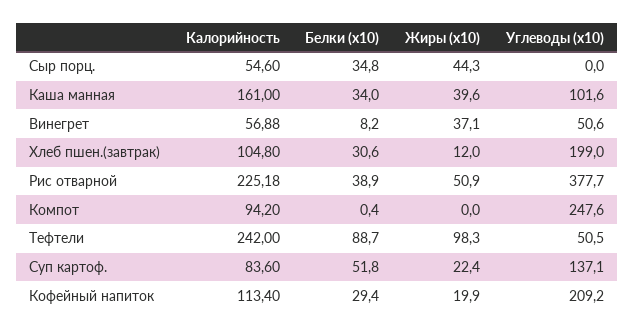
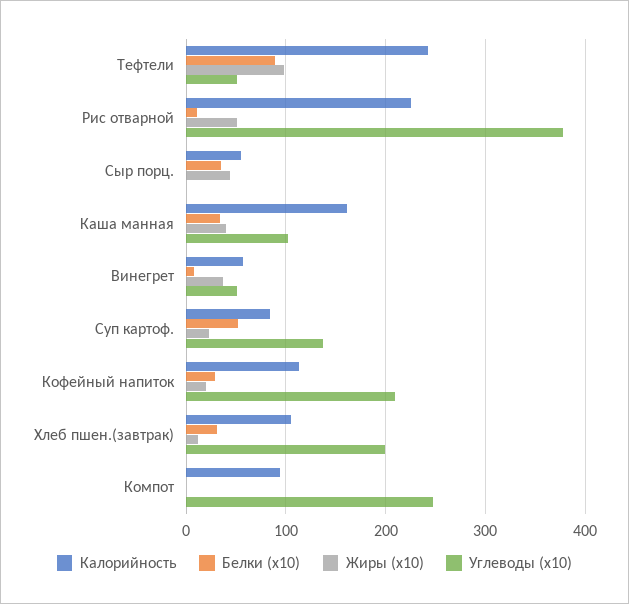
  {
    "Калорийность": {
      "Сыр порц.": 54.6,
      "Каша манная": 161,
      "Винегрет": 56.88,
      "Хлеб пшен.(завтрак)": 104.8,
      "Рис отварной": 225.18,
      "Компот": 94.2,
      "Тефтели": 242,
      "Суп картоф.": 83.6,
      "Кофейный напиток": 113.4
    },
    "Белки (x10)": {
      "Сыр порц.": 34.8,
      "Каша манная": 34,
      "Винегрет": 8.2,
      "Хлеб пшен.(завтрак)": 30.6,
-     "Рис отварной": 38.9,
+     "Рис отварной": 10,
      "Компот": 0.4,
      "Тефтели": 88.7,
      "Суп картоф.": 51.8,
      "Кофейный напиток": 29.4
    },
    "Жиры (x10)": {
      "Сыр порц.": 44.3,
      "Каша манная": 39.6,
      "Винегрет": 37.1,
      "Хлеб пшен.(завтрак)": 12,
      "Рис отварной": 50.9,
      "Компот": 0,
      "Тефтели": 98.3,
      "Суп картоф.": 22.4,
      "Кофейный напиток": 19.9
    },
    "Углеводы (x10)": {
      "Сыр порц.": 0,
      "Каша манная": 101.6,
      "Винегрет": 50.6,
      "Хлеб пшен.(завтрак)": 199,
      "Рис отварной": 377.7,
      "Компот": 247.6,
      "Тефтели": 50.5,
      "Суп картоф.": 137.1,
      "Кофейный напиток": 209.2
    }
  }

